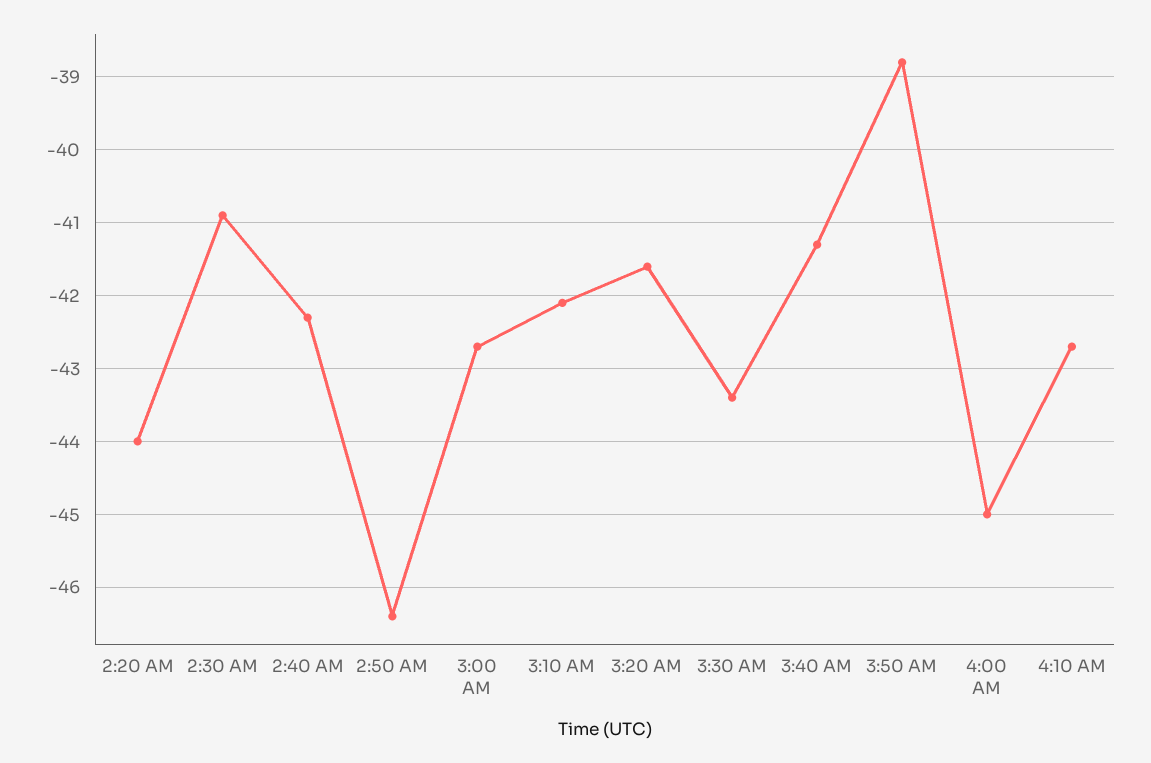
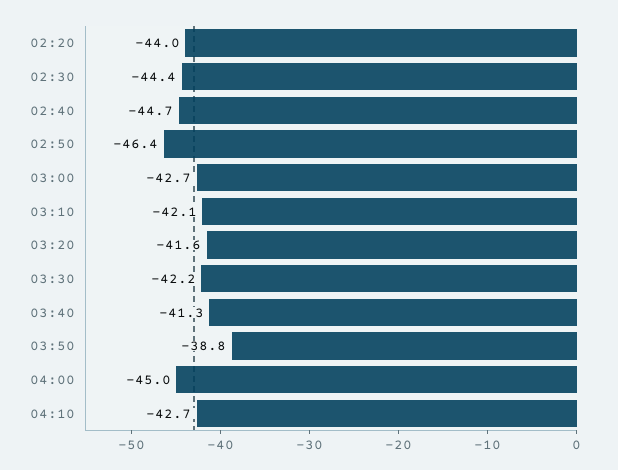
  {
    "2:20 AM": -44,
-   "2:30 AM": -40.9,
+   "2:30 AM": -44.4,
-   "2:40 AM": -42.3,
+   "2:40 AM": -44.7,
    "2:50 AM": -46.4,
    "3:00 AM": -42.7,
    "3:10 AM": -42.1,
    "3:20 AM": -41.6,
-   "3:30 AM": -43.4,
+   "3:30 AM": -42.2,
    "3:40 AM": -41.3,
    "3:50 AM": -38.8,
    "4:00 AM": -45,
    "4:10 AM": -42.7
  }

